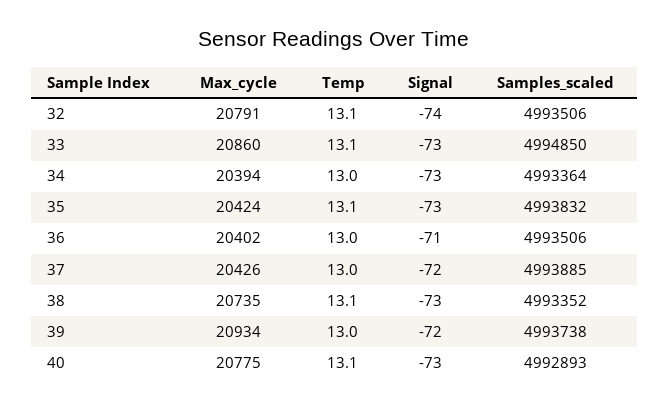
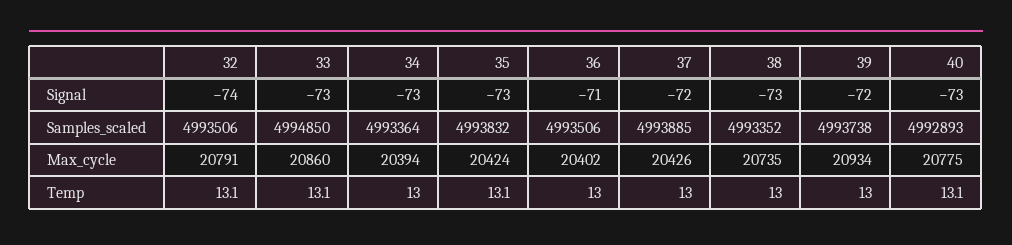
  {
    "Max_cycle": {
      "32": 20791,
      "33": 20860,
      "34": 20394,
      "35": 20424,
      "36": 20402,
      "37": 20426,
      "38": 20735,
      "39": 20934,
      "40": 20775
    },
    "Temp": {
      "32": 13.1,
      "33": 13.1,
      "34": 13,
      "35": 13.1,
      "36": 13,
      "37": 13,
-     "38": 13.1,
+     "38": 13,
      "39": 13,
      "40": 13.1
    },
    "Signal": {
      "32": -74,
      "33": -73,
      "34": -73,
      "35": -73,
      "36": -71,
      "37": -72,
      "38": -73,
      "39": -72,
      "40": -73
    },
    "Samples_scaled": {
      "32": 4993506,
      "33": 4994850,
      "34": 4993364,
      "35": 4993832,
      "36": 4993506,
      "37": 4993885,
      "38": 4993352,
      "39": 4993738,
      "40": 4992893
    }
  }

